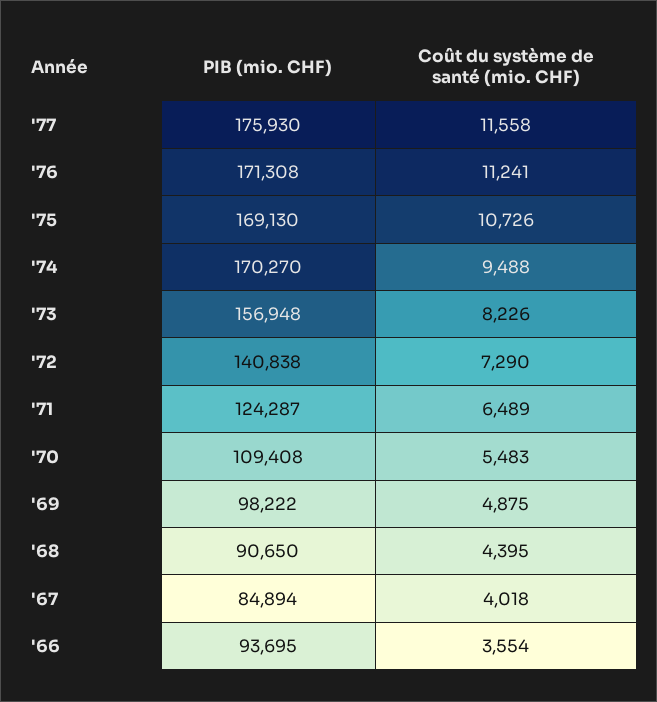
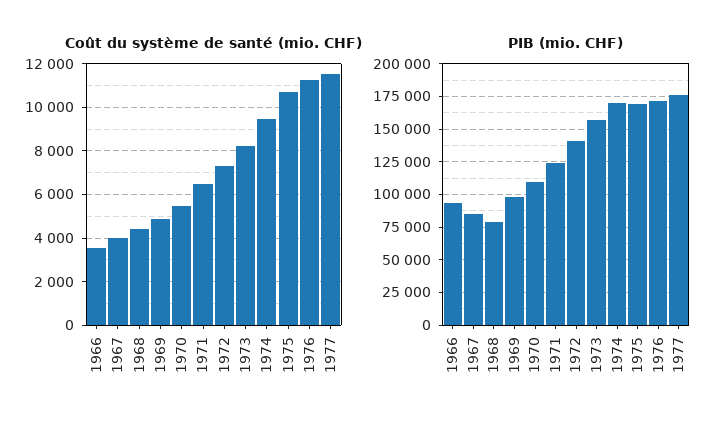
  {
    "PIB (mio. CHF)": {
      "'77": 175930,
      "'76": 171308,
      "'75": 169130,
      "'74": 170270,
      "'73": 156948,
      "'72": 140838,
      "'71": 124287,
      "'70": 109408,
      "'69": 98222,
-     "'68": 90650,
+     "'68": 80000,
      "'67": 84894,
      "'66": 93695
    },
    "Coût du système de santé (mio. CHF)": {
      "'77": 11558,
      "'76": 11241,
      "'75": 10726,
      "'74": 9488,
      "'73": 8226,
      "'72": 7290,
      "'71": 6489,
      "'70": 5483,
      "'69": 4875,
      "'68": 4395,
      "'67": 4018,
      "'66": 3554
    }
  }

